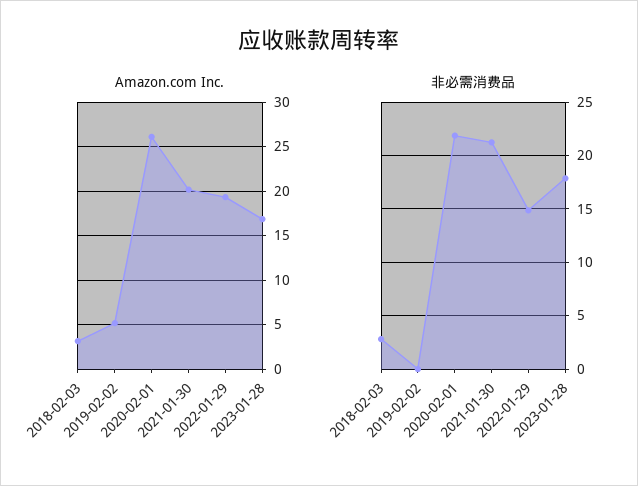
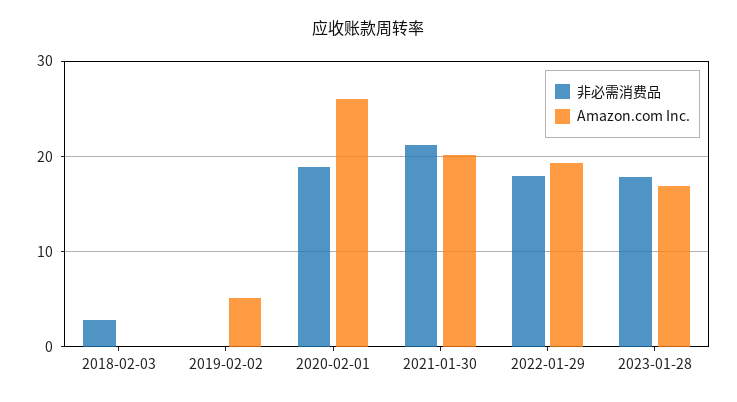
  {
    "Amazon.com Inc.": {
-     "2018-02-03": 3,
+     "2018-02-03": 0,
      "2019-02-02": 5,
      "2020-02-01": 26,
      "2021-01-30": 20,
      "2022-01-29": 19,
      "2023-01-28": 17
    },
    "非必需消费品": {
      "2018-02-03": 3,
      "2019-02-02": 0,
-     "2020-02-01": 22,
+     "2020-02-01": 19,
      "2021-01-30": 21,
-     "2022-01-29": 15,
+     "2022-01-29": 18,
      "2023-01-28": 18
    }
  }

